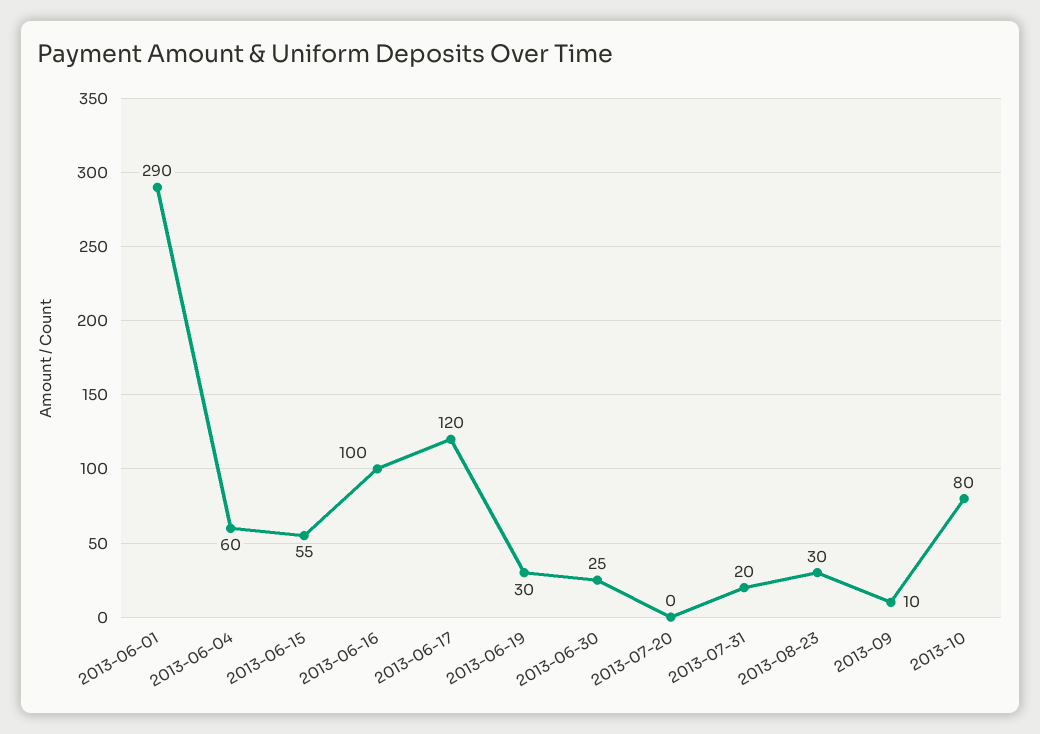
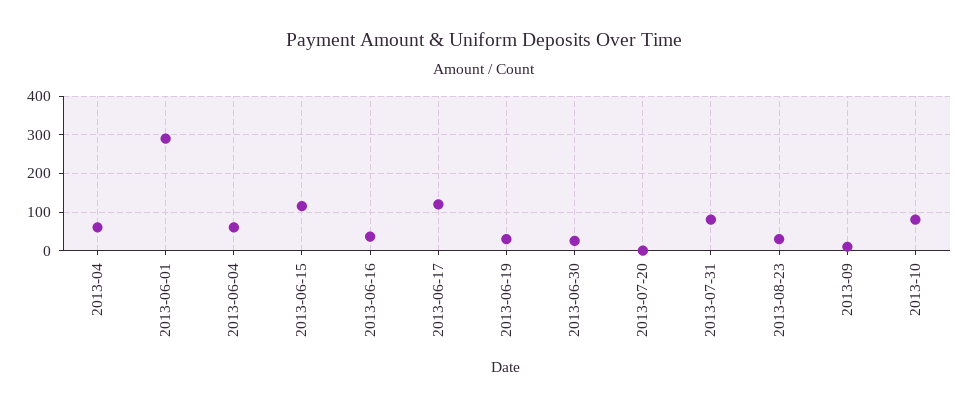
  {
    "2013-06-01": 290,
    "2013-06-04": 60,
-   "2013-06-15": 55,
+   "2013-06-15": 120,
-   "2013-06-16": 100,
+   "2013-06-16": 40,
    "2013-06-17": 120,
    "2013-06-19": 30,
    "2013-06-30": 25,
    "2013-07-20": 0,
-   "2013-07-31": 20,
+   "2013-07-31": 80,
    "2013-08-23": 30,
    "2013-09": 10,
-   "2013-10": 80
+   "2013-10": 80,
+   "2013-04": 60
  }

